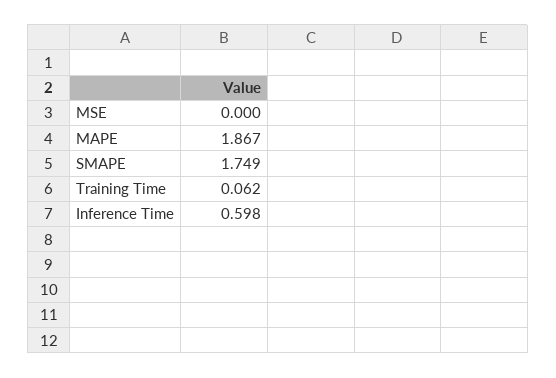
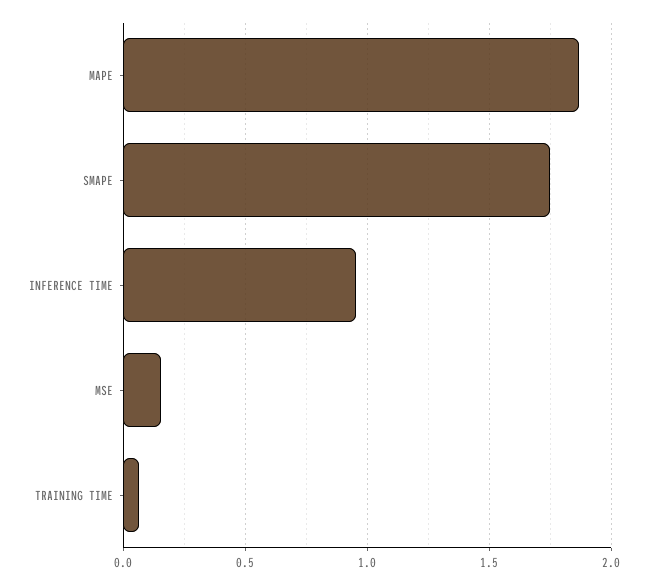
  {
-   "MSE": 0,
+   "MSE": 0.15,
    "MAPE": 1.867,
    "SMAPE": 1.749,
    "Training Time": 0.062,
-   "Inference Time": 0.598
+   "Inference Time": 0.95
  }

